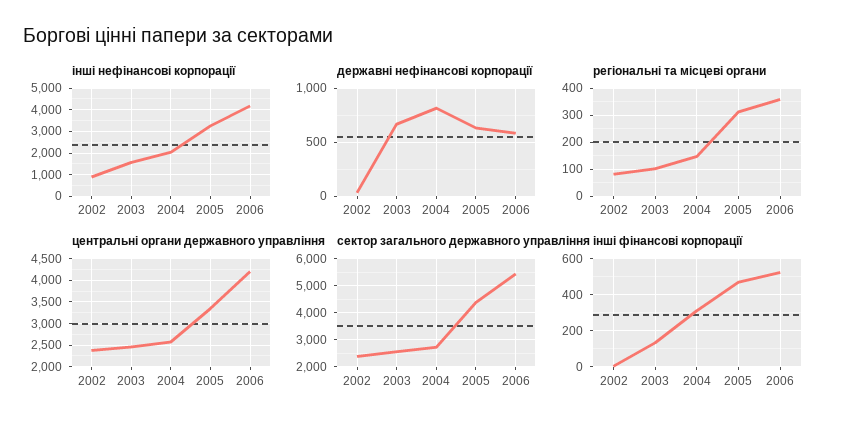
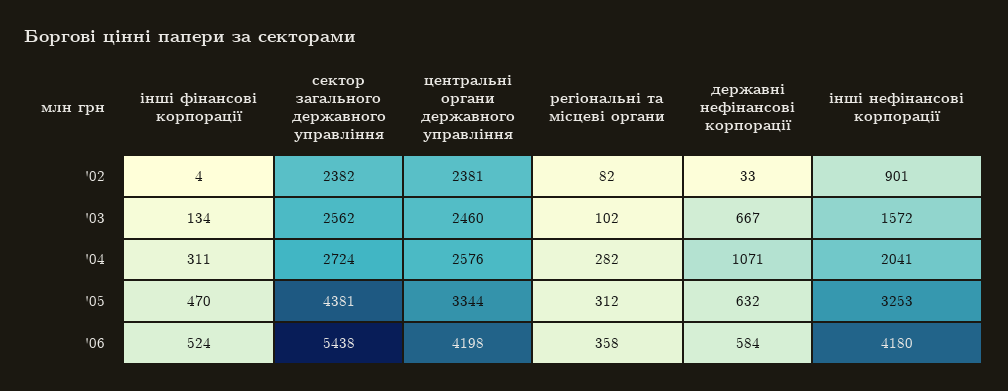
  {
    "інші нефінансові корпорації": {
      "2002": 901,
      "2003": 1572,
      "2004": 2041,
      "2005": 3253,
      "2006": 4180
    },
    "державні нефінансові корпорації": {
      "2002": 33,
      "2003": 667,
-     "2004": 800,
+     "2004": 1071,
      "2005": 632,
      "2006": 584
    },
    "регіональні та місцеві органи": {
      "2002": 82,
      "2003": 102,
-     "2004": 150,
+     "2004": 282,
      "2005": 312,
      "2006": 358
    },
    "центральні органи державного управління": {
      "2002": 2381,
      "2003": 2460,
      "2004": 2576,
      "2005": 3344,
      "2006": 4198
    },
    "сектор загального державного управління": {
      "2002": 2382,
      "2003": 2562,
      "2004": 2724,
      "2005": 4381,
      "2006": 5438
    },
    "інші фінансові корпорації": {
      "2002": 4,
      "2003": 134,
      "2004": 311,
      "2005": 470,
      "2006": 524
    }
  }

